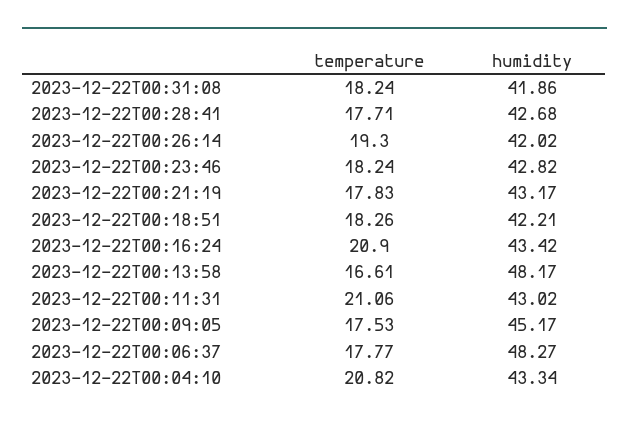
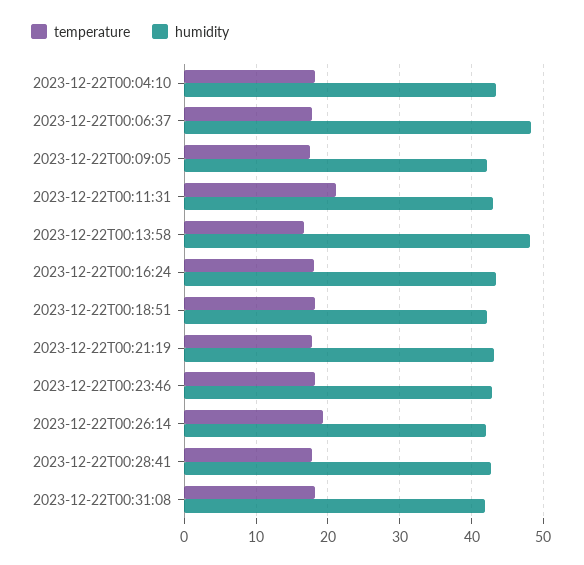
  {
    "temperature": {
      "2023-12-22T00:31:08": 18.24,
      "2023-12-22T00:28:41": 17.71,
      "2023-12-22T00:26:14": 19.3,
      "2023-12-22T00:23:46": 18.24,
      "2023-12-22T00:21:19": 17.83,
      "2023-12-22T00:18:51": 18.26,
-     "2023-12-22T00:16:24": 20.9,
+     "2023-12-22T00:16:24": 18,
      "2023-12-22T00:13:58": 16.61,
      "2023-12-22T00:11:31": 21.06,
      "2023-12-22T00:09:05": 17.53,
      "2023-12-22T00:06:37": 17.77,
-     "2023-12-22T00:04:10": 20.82
+     "2023-12-22T00:04:10": 18
    },
    "humidity": {
      "2023-12-22T00:31:08": 41.86,
      "2023-12-22T00:28:41": 42.68,
      "2023-12-22T00:26:14": 42.02,
      "2023-12-22T00:23:46": 42.82,
      "2023-12-22T00:21:19": 43.17,
      "2023-12-22T00:18:51": 42.21,
      "2023-12-22T00:16:24": 43.42,
      "2023-12-22T00:13:58": 48.17,
      "2023-12-22T00:11:31": 43.02,
-     "2023-12-22T00:09:05": 45.17,
+     "2023-12-22T00:09:05": 42,
      "2023-12-22T00:06:37": 48.27,
      "2023-12-22T00:04:10": 43.34
    }
  }

